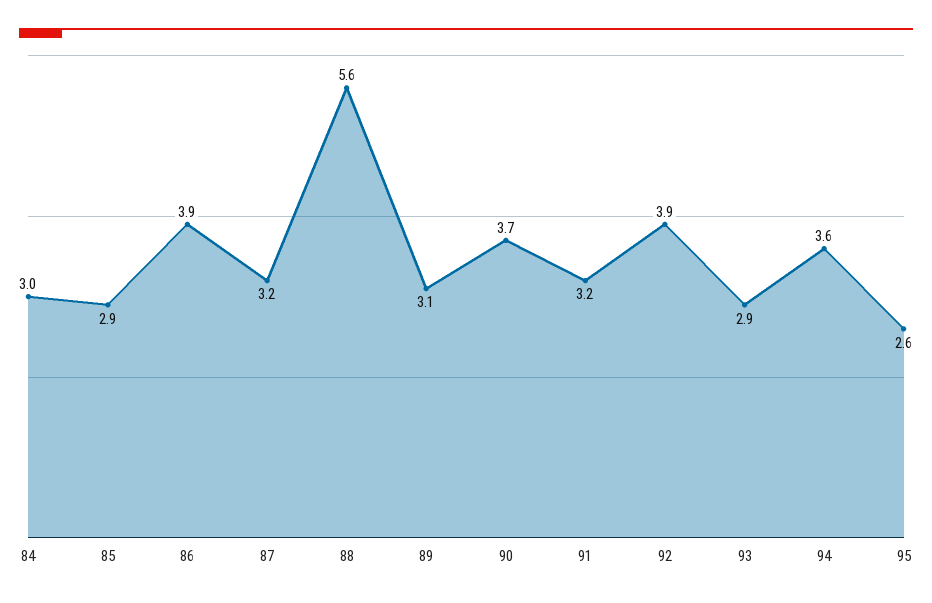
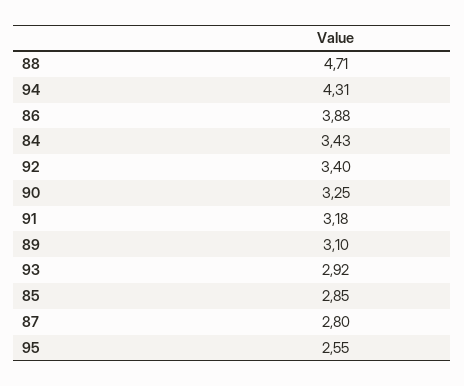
  {
-   "84": 3,
+   "84": 3.43,
    "85": 2.85,
    "86": 3.88,
-   "87": 3.2,
+   "87": 2.8,
-   "88": 5.6,
+   "88": 4.71,
    "89": 3.1,
-   "90": 3.7,
+   "90": 3.25,
    "91": 3.18,
-   "92": 3.9,
+   "92": 3.4,
    "93": 2.92,
-   "94": 3.6,
+   "94": 4.31,
    "95": 2.55
  }

